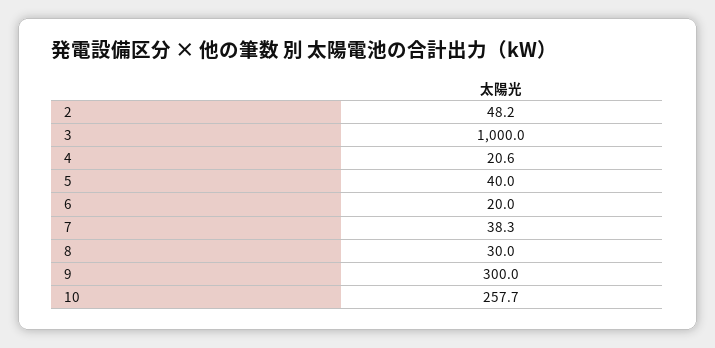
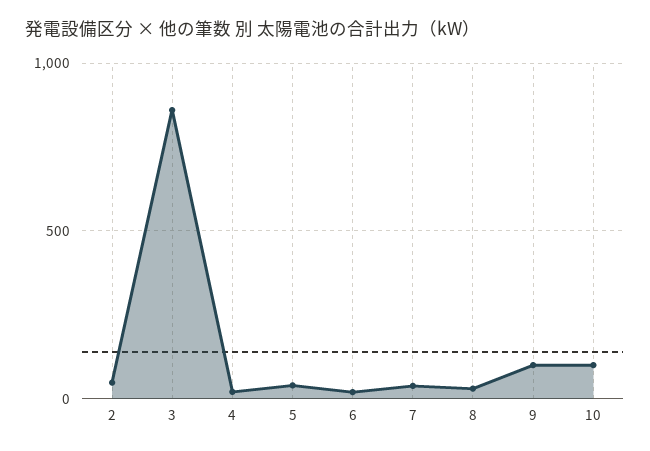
  {
    "2": 48.2,
-   "3": 1000,
+   "3": 850,
    "4": 20.6,
    "5": 40,
    "6": 20,
    "7": 38.3,
    "8": 30,
-   "9": 300,
+   "9": 100,
-   "10": 257.7
+   "10": 100
  }

